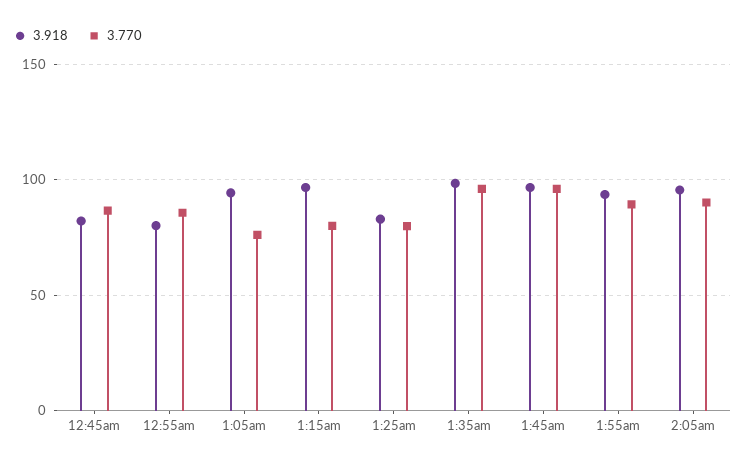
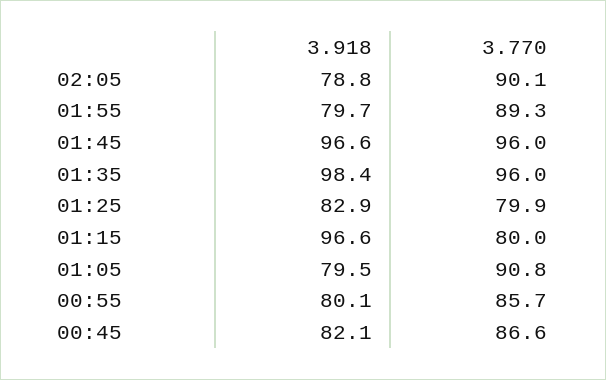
  {
    "3.918": {
      "12:45am": 82.1,
      "12:55am": 80.1,
-     "1:05am": 95,
+     "1:05am": 79.5,
      "1:15am": 96.6,
      "1:25am": 82.9,
      "1:35am": 98.4,
      "1:45am": 96.6,
-     "1:55am": 95,
+     "1:55am": 79.7,
-     "2:05am": 95
+     "2:05am": 78.8
    },
    "3.770": {
      "12:45am": 86.6,
      "12:55am": 85.7,
-     "1:05am": 75,
+     "1:05am": 90.8,
      "1:15am": 80,
      "1:25am": 79.9,
      "1:35am": 96,
      "1:45am": 96,
      "1:55am": 89.3,
      "2:05am": 90.1
    }
  }

